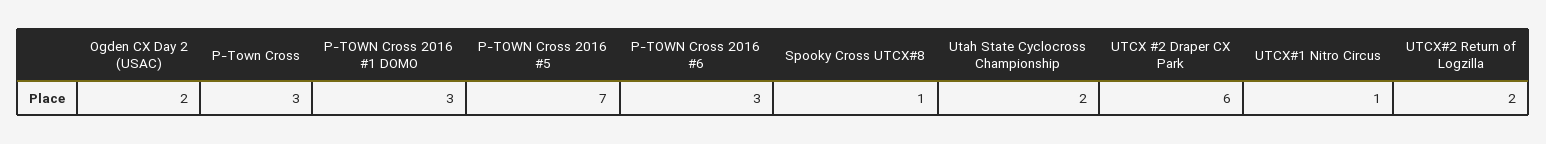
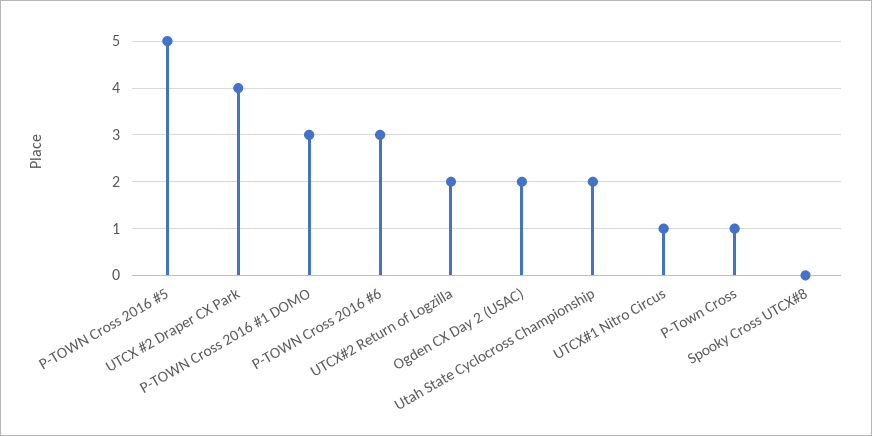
  {
    "Ogden CX Day 2 (USAC)": 2,
-   "P-Town Cross": 3,
+   "P-Town Cross": 1,
    "P-TOWN Cross 2016 #1 DOMO": 3,
-   "P-TOWN Cross 2016 #5": 7,
+   "P-TOWN Cross 2016 #5": 5,
    "P-TOWN Cross 2016 #6": 3,
-   "Spooky Cross UTCX#8": 1,
+   "Spooky Cross UTCX#8": 0,
    "Utah State Cyclocross Championship": 2,
-   "UTCX #2 Draper CX Park": 6,
+   "UTCX #2 Draper CX Park": 4,
    "UTCX#1 Nitro Circus": 1,
    "UTCX#2 Return of Logzilla": 2
  }

